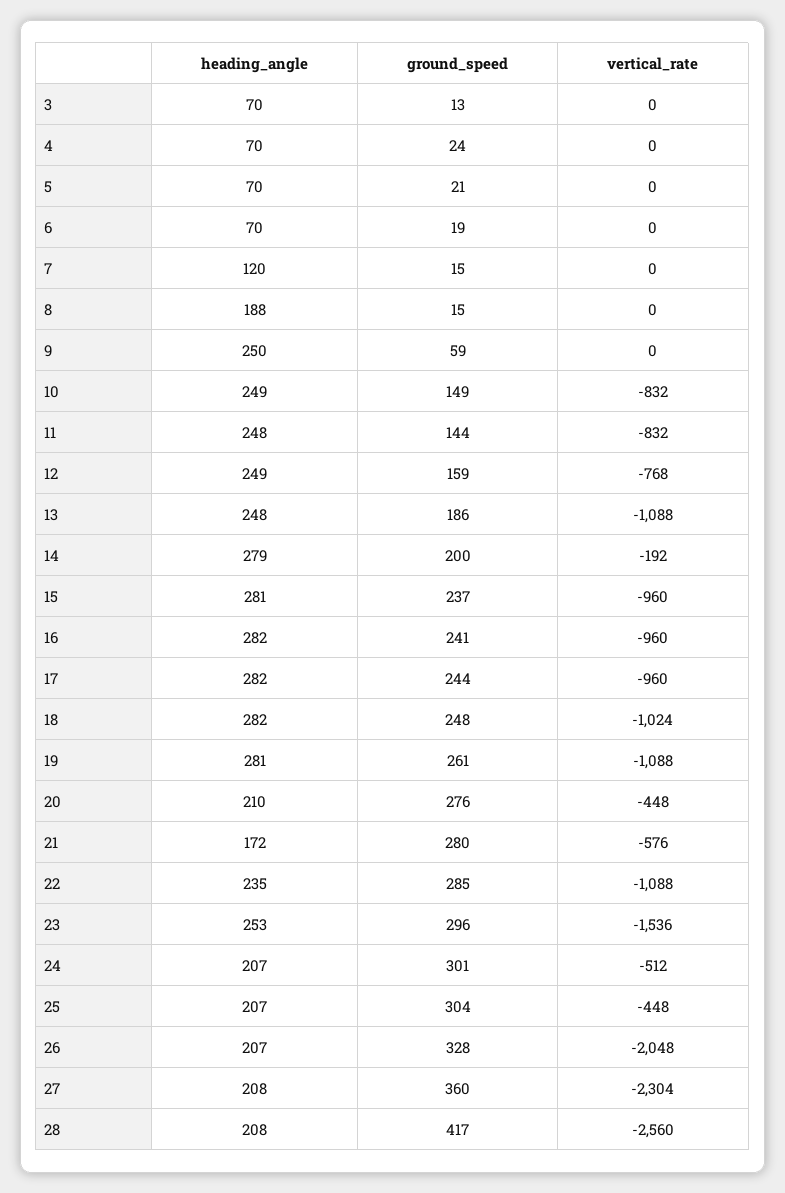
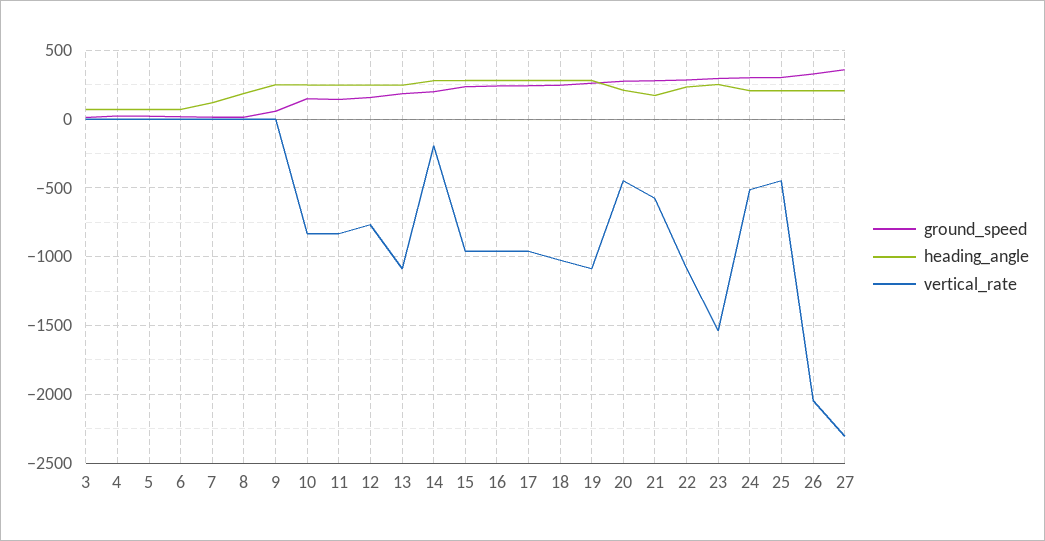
  {
    "heading_angle": {
      "3": 70,
      "4": 70,
      "5": 70,
      "6": 70,
      "7": 120,
      "8": 188,
      "9": 250,
      "10": 249,
      "11": 248,
      "12": 249,
      "13": 248,
      "14": 279,
      "15": 281,
      "16": 282,
      "17": 282,
      "18": 282,
      "19": 281,
      "20": 210,
      "21": 172,
      "22": 235,
      "23": 253,
      "24": 207,
      "25": 207,
      "26": 207,
-     "27": 208,
+     "27": 208
-     "28": 208
    },
    "ground_speed": {
      "3": 13,
      "4": 24,
      "5": 21,
      "6": 19,
      "7": 15,
      "8": 15,
      "9": 59,
      "10": 149,
      "11": 144,
      "12": 159,
      "13": 186,
      "14": 200,
      "15": 237,
      "16": 241,
      "17": 244,
      "18": 248,
      "19": 261,
      "20": 276,
      "21": 280,
      "22": 285,
      "23": 296,
      "24": 301,
      "25": 304,
      "26": 328,
-     "27": 360,
+     "27": 360
-     "28": 417
    },
    "vertical_rate": {
      "3": 0,
      "4": 0,
      "5": 0,
      "6": 0,
      "7": 0,
      "8": 0,
      "9": 0,
      "10": -832,
      "11": -832,
      "12": -768,
      "13": -1088,
      "14": -192,
      "15": -960,
      "16": -960,
      "17": -960,
      "18": -1024,
      "19": -1088,
      "20": -448,
      "21": -576,
      "22": -1088,
      "23": -1536,
      "24": -512,
      "25": -448,
      "26": -2048,
-     "27": -2304,
+     "27": -2304
-     "28": -2560
    }
  }

